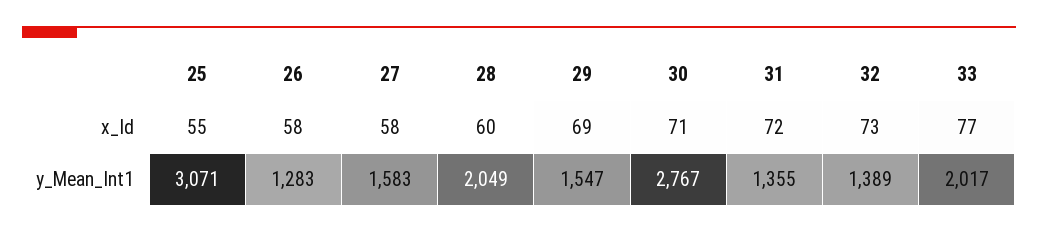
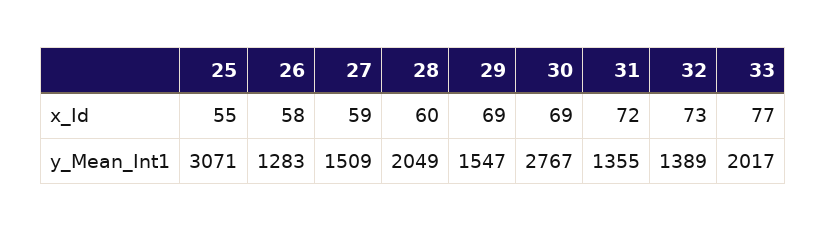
  {
    "25": {
      "x_Id": 55,
      "y_Mean_Int1": 3071
    },
    "26": {
      "x_Id": 58,
      "y_Mean_Int1": 1283
    },
    "27": {
-     "x_Id": 58,
+     "x_Id": 59,
-     "y_Mean_Int1": 1583
+     "y_Mean_Int1": 1509
    },
    "28": {
      "x_Id": 60,
      "y_Mean_Int1": 2049
    },
    "29": {
      "x_Id": 69,
      "y_Mean_Int1": 1547
    },
    "30": {
-     "x_Id": 71,
+     "x_Id": 69,
      "y_Mean_Int1": 2767
    },
    "31": {
      "x_Id": 72,
      "y_Mean_Int1": 1355
    },
    "32": {
      "x_Id": 73,
      "y_Mean_Int1": 1389
    },
    "33": {
      "x_Id": 77,
      "y_Mean_Int1": 2017
    }
  }

